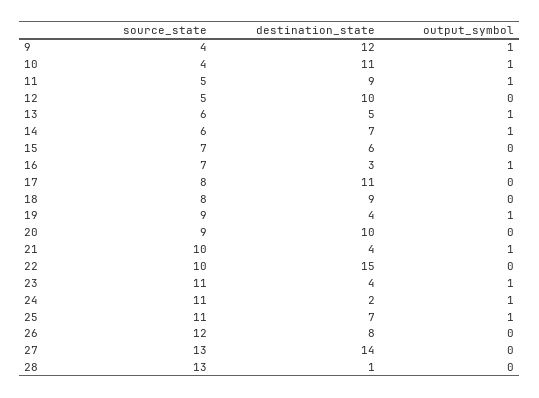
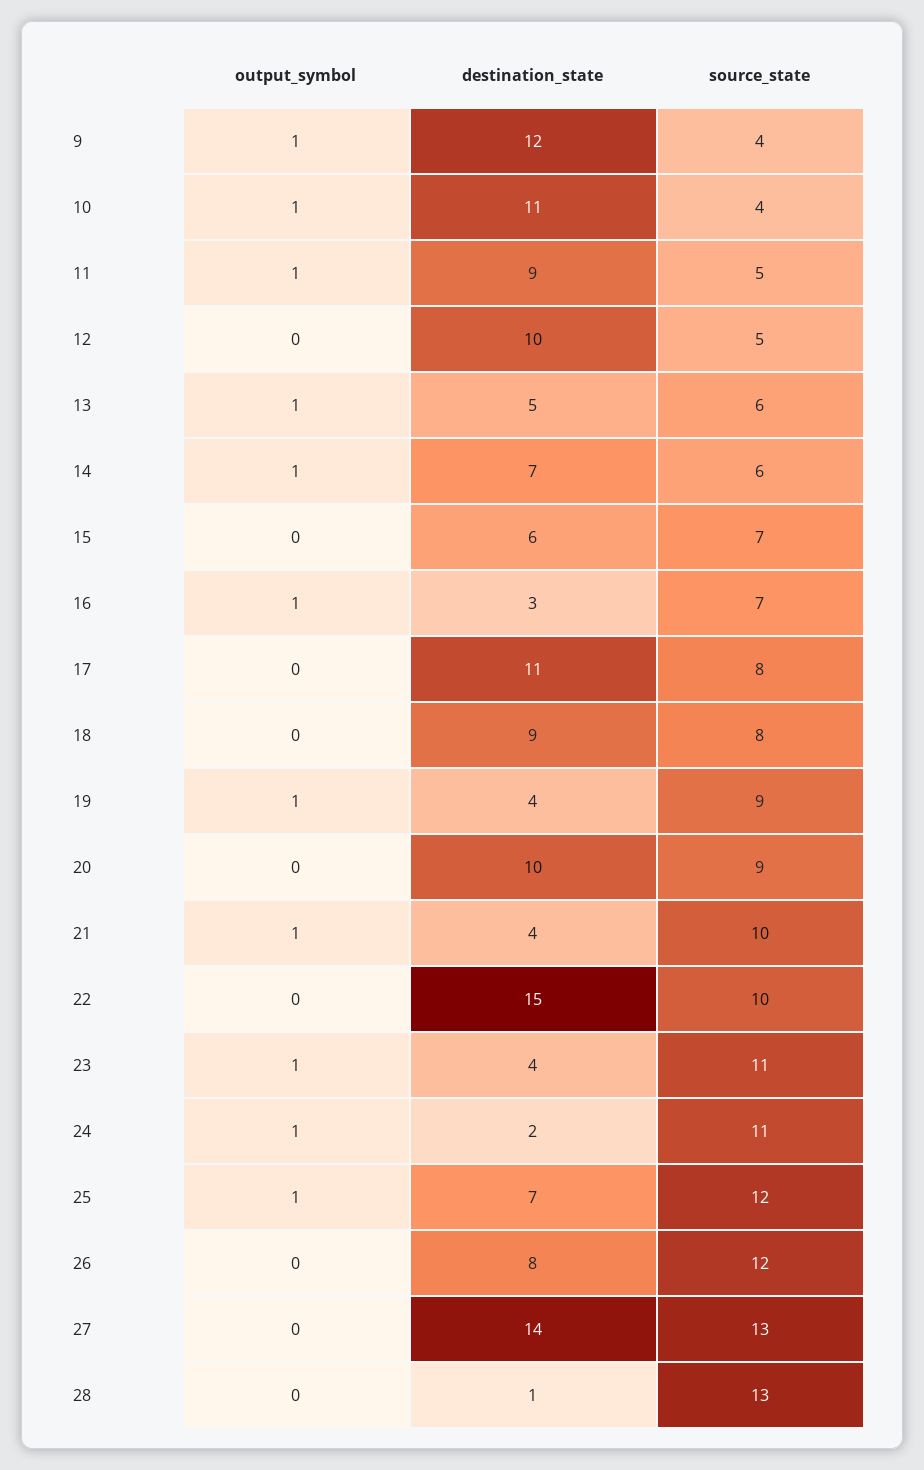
  {
    "source_state": {
      "9": 4,
      "10": 4,
      "11": 5,
      "12": 5,
      "13": 6,
      "14": 6,
      "15": 7,
      "16": 7,
      "17": 8,
      "18": 8,
      "19": 9,
      "20": 9,
      "21": 10,
      "22": 10,
      "23": 11,
      "24": 11,
-     "25": 11,
+     "25": 12,
      "26": 12,
      "27": 13,
      "28": 13
    },
    "destination_state": {
      "9": 12,
      "10": 11,
      "11": 9,
      "12": 10,
      "13": 5,
      "14": 7,
      "15": 6,
      "16": 3,
      "17": 11,
      "18": 9,
      "19": 4,
      "20": 10,
      "21": 4,
      "22": 15,
      "23": 4,
      "24": 2,
      "25": 7,
      "26": 8,
      "27": 14,
      "28": 1
    },
    "output_symbol": {
      "9": 1,
      "10": 1,
      "11": 1,
      "12": 0,
      "13": 1,
      "14": 1,
      "15": 0,
      "16": 1,
      "17": 0,
      "18": 0,
      "19": 1,
      "20": 0,
      "21": 1,
      "22": 0,
      "23": 1,
      "24": 1,
      "25": 1,
      "26": 0,
      "27": 0,
      "28": 0
    }
  }

